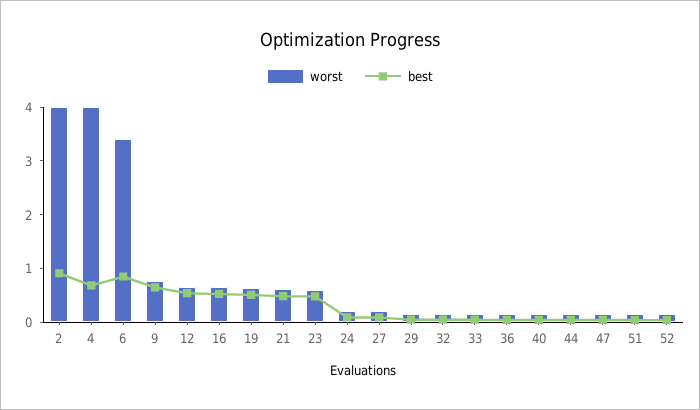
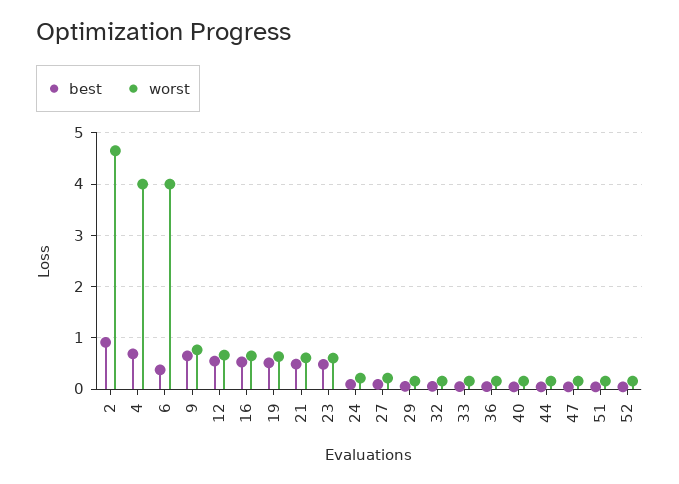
  {
    "worst": {
-     "2": 4,
+     "2": 4.6,
      "4": 4,
-     "6": 3.4,
+     "6": 4,
      "9": 0.8,
      "12": 0.6,
      "16": 0.6,
      "19": 0.6,
      "21": 0.6,
      "23": 0.6,
      "24": 0.2,
      "27": 0.2,
      "29": 0.2,
      "32": 0.2,
      "33": 0.2,
      "36": 0.2,
      "40": 0.2,
      "44": 0.2,
      "47": 0.2,
      "51": 0.2,
      "52": 0.2
    },
    "best": {
      "2": 1,
      "4": 0.6,
-     "6": 0.8,
+     "6": 0.4,
      "9": 0.6,
      "12": 0.6,
      "16": 0.6,
      "19": 0.6,
      "21": 0.4,
      "23": 0.4,
      "24": 0,
      "27": 0,
      "29": 0,
      "32": 0,
      "33": 0,
      "36": 0,
      "40": 0,
      "44": 0,
      "47": 0,
      "51": 0,
      "52": 0
    }
  }

